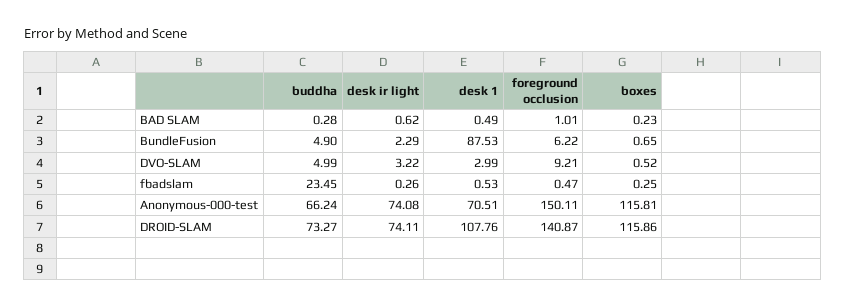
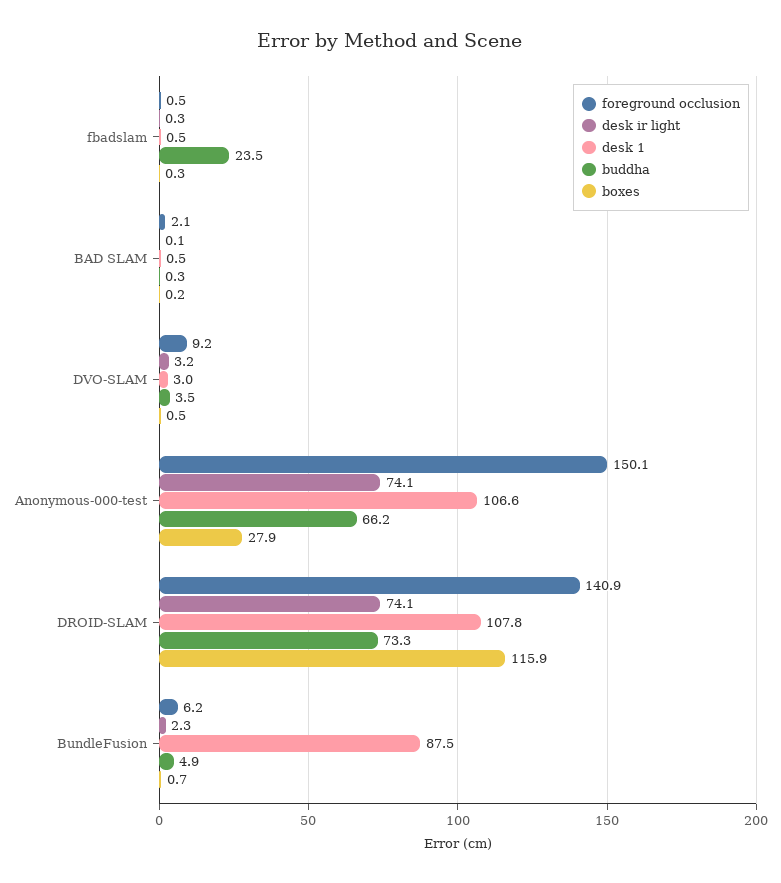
  {
    "buddha": {
      "BAD SLAM": 0.28,
      "BundleFusion": 4.9,
-     "DVO-SLAM": 4.99,
+     "DVO-SLAM": 3.5,
      "fbadslam": 23.45,
      "Anonymous-000-test": 66.24,
      "DROID-SLAM": 73.27
    },
    "desk ir light": {
-     "BAD SLAM": 0.62,
+     "BAD SLAM": 0.1,
      "BundleFusion": 2.29,
      "DVO-SLAM": 3.22,
      "fbadslam": 0.26,
      "Anonymous-000-test": 74.08,
      "DROID-SLAM": 74.11
    },
    "desk 1": {
      "BAD SLAM": 0.49,
      "BundleFusion": 87.53,
      "DVO-SLAM": 2.99,
      "fbadslam": 0.53,
-     "Anonymous-000-test": 70.51,
+     "Anonymous-000-test": 106.6,
      "DROID-SLAM": 107.76
    },
    "foreground occlusion": {
-     "BAD SLAM": 1.01,
+     "BAD SLAM": 2.1,
      "BundleFusion": 6.22,
      "DVO-SLAM": 9.21,
      "fbadslam": 0.47,
      "Anonymous-000-test": 150.11,
      "DROID-SLAM": 140.87
    },
    "boxes": {
      "BAD SLAM": 0.23,
      "BundleFusion": 0.65,
      "DVO-SLAM": 0.52,
      "fbadslam": 0.25,
-     "Anonymous-000-test": 115.81,
+     "Anonymous-000-test": 27.9,
      "DROID-SLAM": 115.86
    }
  }

